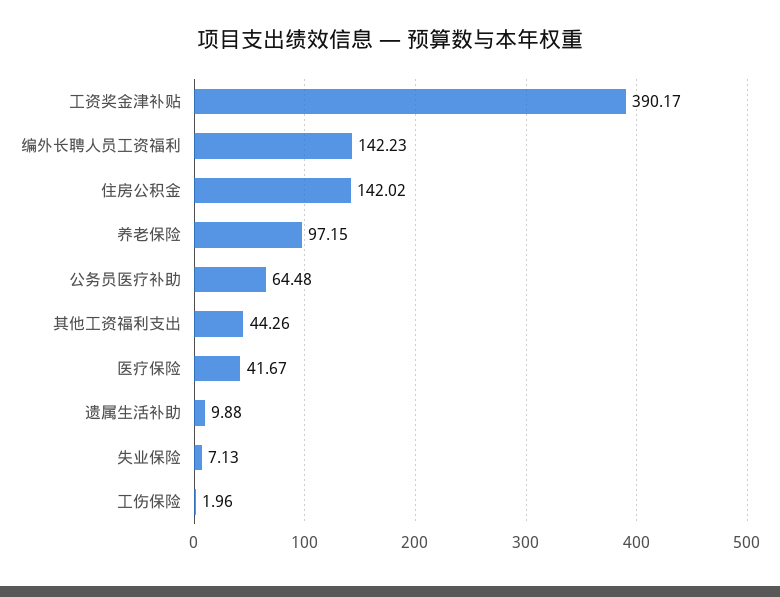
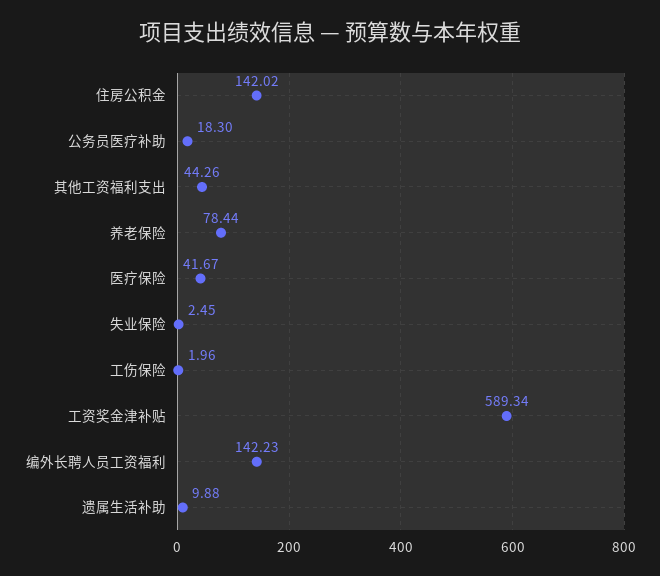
  {
-   "工资奖金津补贴": 390.17,
+   "工资奖金津补贴": 589.34,
    "编外长聘人员工资福利": 142.23,
    "住房公积金": 142.02,
-   "养老保险": 97.15,
+   "养老保险": 78.44,
-   "公务员医疗补助": 64.48,
+   "公务员医疗补助": 18.3,
    "其他工资福利支出": 44.26,
    "医疗保险": 41.67,
    "遗属生活补助": 9.88,
-   "失业保险": 7.13,
+   "失业保险": 2.45,
    "工伤保险": 1.96
  }

